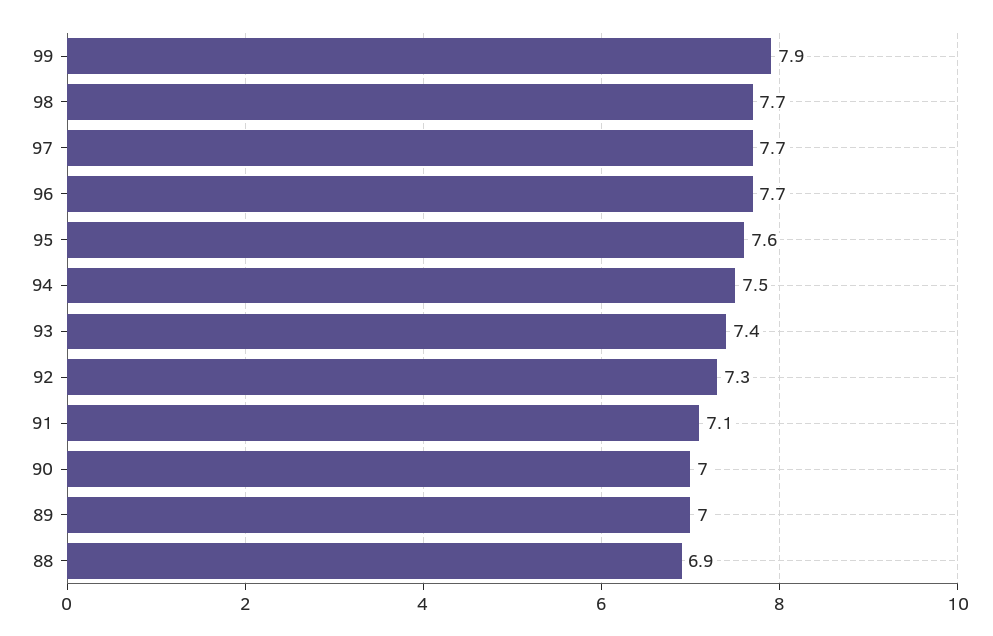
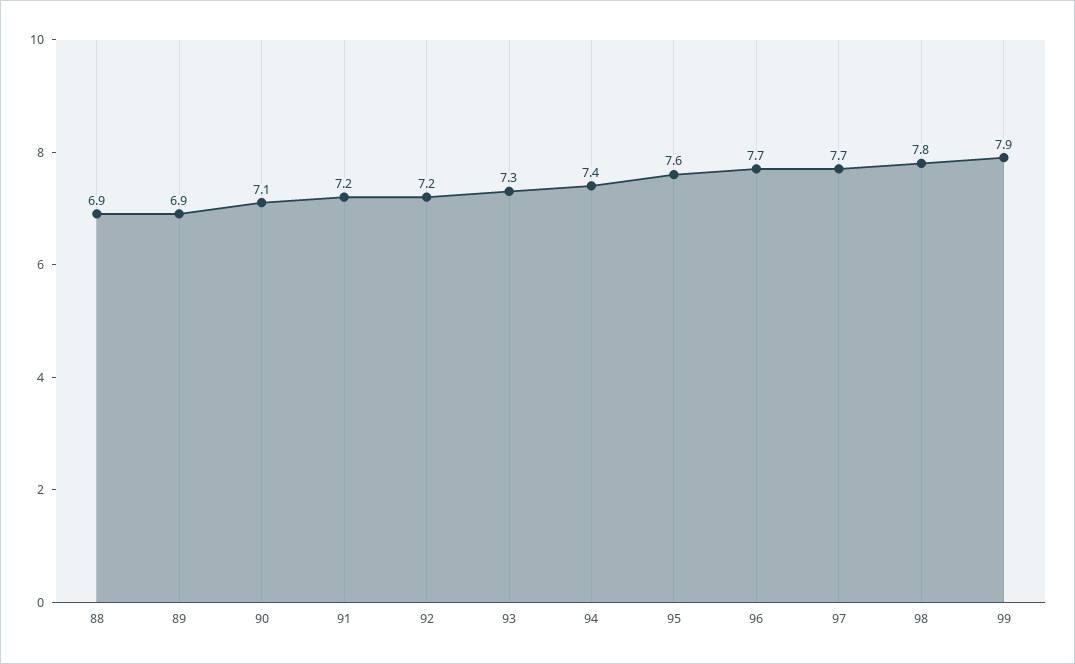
  {
    "99": 7.9,
-   "98": 7.7,
+   "98": 7.8,
    "97": 7.7,
    "96": 7.7,
    "95": 7.6,
-   "94": 7.5,
+   "94": 7.4,
-   "93": 7.4,
+   "93": 7.3,
-   "92": 7.3,
+   "92": 7.2,
-   "91": 7.1,
+   "91": 7.2,
-   "90": 7,
+   "90": 7.1,
-   "89": 7,
+   "89": 6.9,
    "88": 6.9
  }

